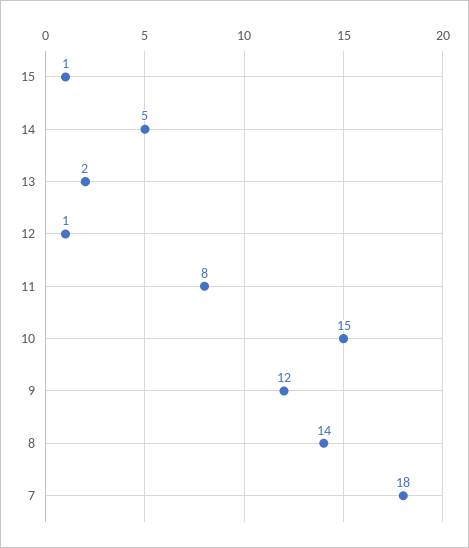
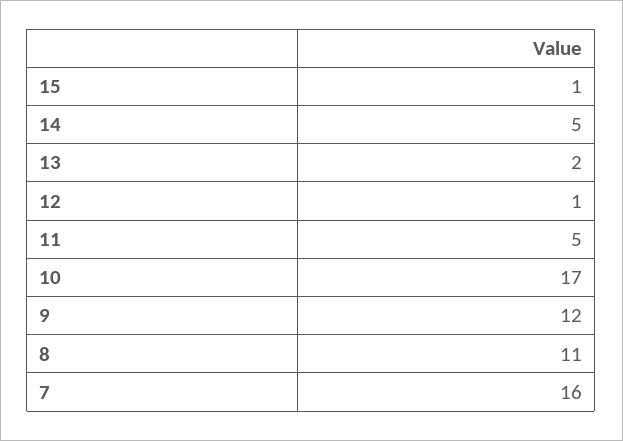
  {
    "15": 1,
    "14": 5,
    "13": 2,
    "12": 1,
-   "11": 8,
+   "11": 5,
-   "10": 15,
+   "10": 17,
    "9": 12,
-   "8": 14,
+   "8": 11,
-   "7": 18
+   "7": 16
  }

